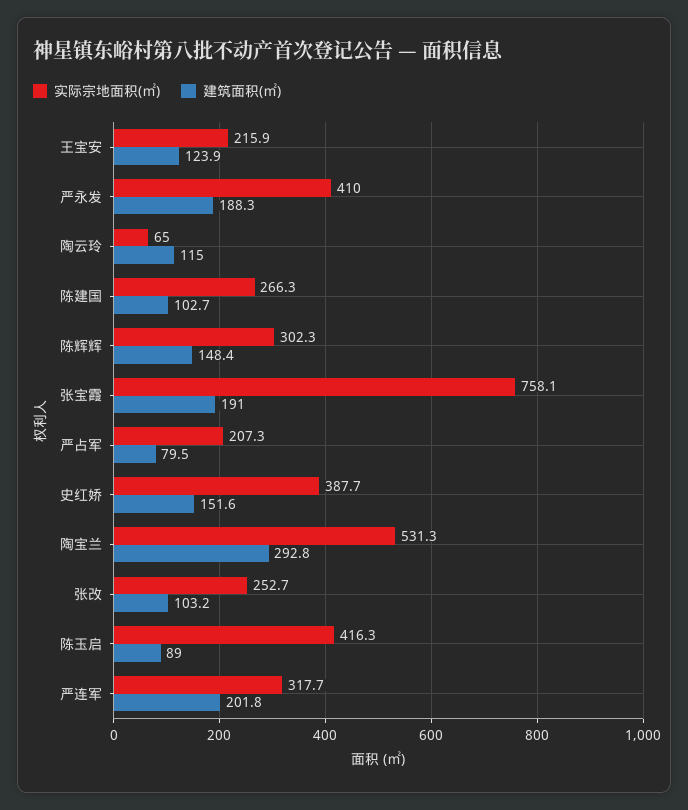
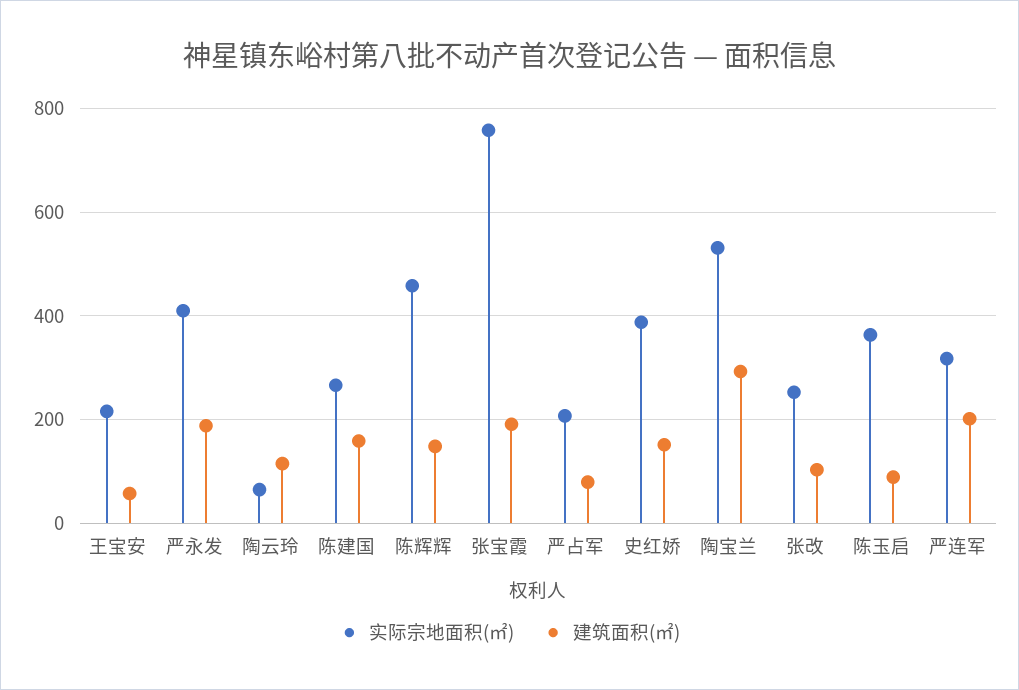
  {
    "实际宗地面积(㎡)": {
      "王宝安": 215.9,
      "严永发": 410,
      "陶云玲": 65,
      "陈建国": 266.3,
-     "陈辉辉": 302.3,
+     "陈辉辉": 460,
      "张宝霞": 758.1,
      "严占军": 207.3,
      "史红娇": 387.7,
      "陶宝兰": 531.3,
      "张改": 252.7,
-     "陈玉启": 416.3,
+     "陈玉启": 360,
      "严连军": 317.7
    },
    "建筑面积(㎡)": {
-     "王宝安": 123.9,
+     "王宝安": 60,
      "严永发": 188.3,
      "陶云玲": 115,
-     "陈建国": 102.7,
+     "陈建国": 160,
      "陈辉辉": 148.4,
      "张宝霞": 191,
      "严占军": 79.5,
      "史红娇": 151.6,
      "陶宝兰": 292.8,
      "张改": 103.2,
      "陈玉启": 89,
      "严连军": 201.8
    }
  }

